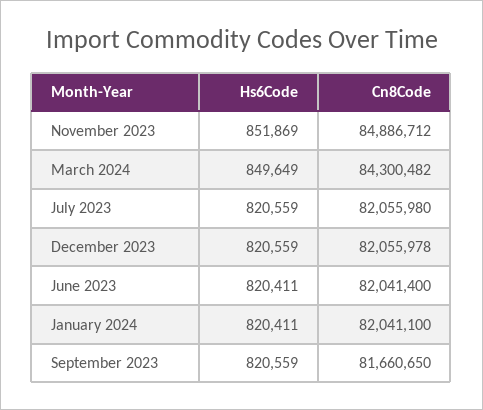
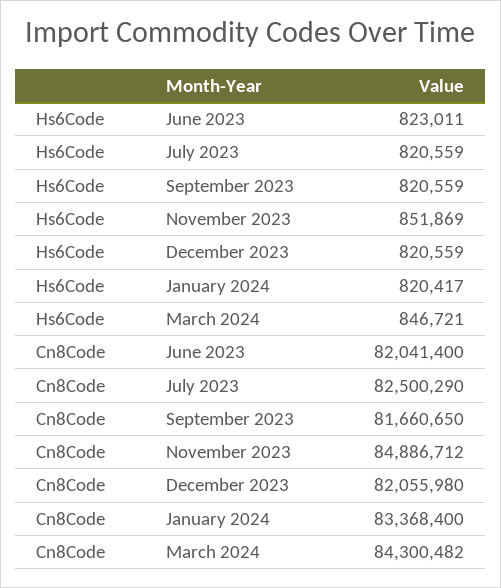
  {
    "Hs6Code": {
      "November 2023": 851869,
-     "March 2024": 849649,
+     "March 2024": 846721,
      "July 2023": 820559,
      "December 2023": 820559,
-     "June 2023": 820411,
+     "June 2023": 823011,
-     "January 2024": 820411,
+     "January 2024": 820417,
      "September 2023": 820559
    },
    "Cn8Code": {
      "November 2023": 84886712,
      "March 2024": 84300482,
-     "July 2023": 82055980,
+     "July 2023": 82500290,
-     "December 2023": 82055978,
+     "December 2023": 82055980,
      "June 2023": 82041400,
-     "January 2024": 82041100,
+     "January 2024": 83368400,
      "September 2023": 81660650
    }
  }

